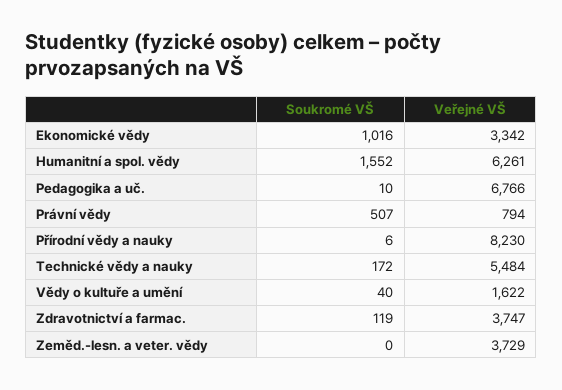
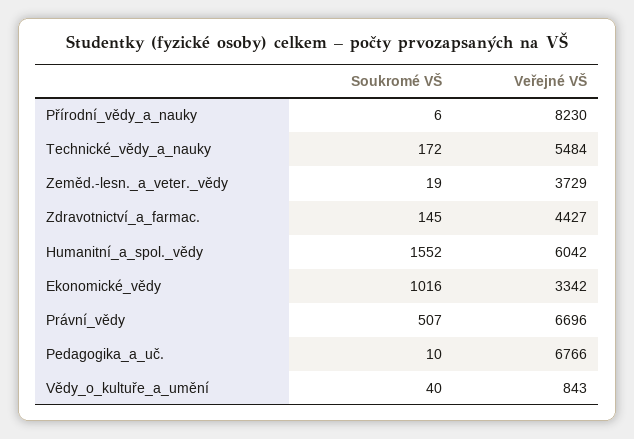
  {
    "Soukromé VŠ": {
      "Ekonomické vědy": 1016,
      "Humanitní a spol. vědy": 1552,
      "Pedagogika a uč.": 10,
      "Právní vědy": 507,
      "Přírodní vědy a nauky": 6,
      "Technické vědy a nauky": 172,
      "Vědy o kultuře a umění": 40,
-     "Zdravotnictví a farmac.": 119,
+     "Zdravotnictví a farmac.": 145,
-     "Zeměd.-lesn. a veter. vědy": 0
+     "Zeměd.-lesn. a veter. vědy": 19
    },
    "Veřejné VŠ": {
      "Ekonomické vědy": 3342,
-     "Humanitní a spol. vědy": 6261,
+     "Humanitní a spol. vědy": 6042,
      "Pedagogika a uč.": 6766,
-     "Právní vědy": 794,
+     "Právní vědy": 6696,
      "Přírodní vědy a nauky": 8230,
      "Technické vědy a nauky": 5484,
-     "Vědy o kultuře a umění": 1622,
+     "Vědy o kultuře a umění": 843,
-     "Zdravotnictví a farmac.": 3747,
+     "Zdravotnictví a farmac.": 4427,
      "Zeměd.-lesn. a veter. vědy": 3729
    }
  }

